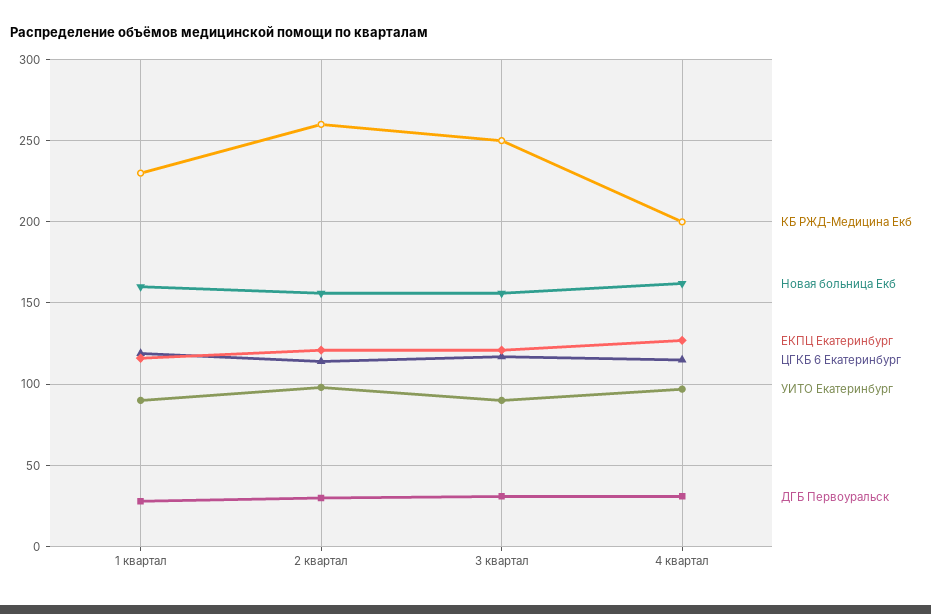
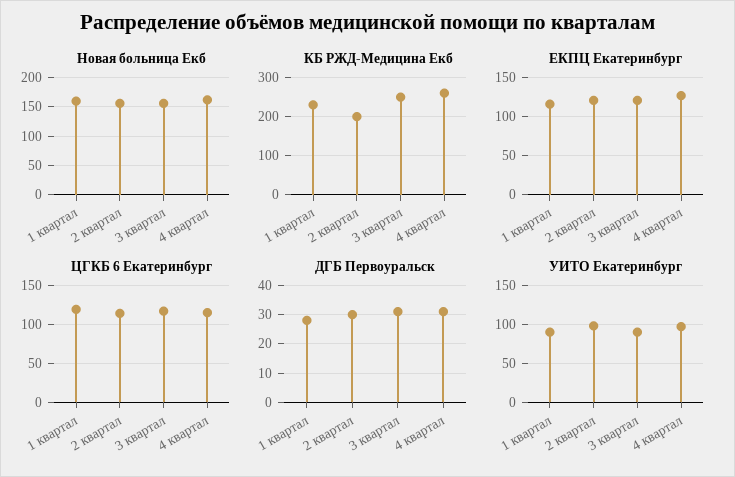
  {
    "КБ РЖД-Медицина Екб": {
      "1 квартал": 230,
-     "2 квартал": 260,
+     "2 квартал": 200,
      "3 квартал": 250,
-     "4 квартал": 200
+     "4 квартал": 260
    },
    "Новая больница Екб": {
      "1 квартал": 160,
      "2 квартал": 155,
      "3 квартал": 155,
      "4 квартал": 160
    },
    "ЕКПЦ Екатеринбург": {
      "1 квартал": 115,
      "2 квартал": 120,
      "3 квартал": 120,
      "4 квартал": 125
    },
    "ЦГКБ 6 Екатеринбург": {
      "1 квартал": 120,
      "2 квартал": 115,
      "3 квартал": 115,
      "4 квартал": 115
    },
    "УИТО Екатеринбург": {
      "1 квартал": 90,
      "2 квартал": 100,
      "3 квартал": 90,
      "4 квартал": 95
    },
    "ДГБ Первоуральск": {
      "1 квартал": 30,
      "2 квартал": 30,
      "3 квартал": 30,
      "4 квартал": 30
    }
  }

